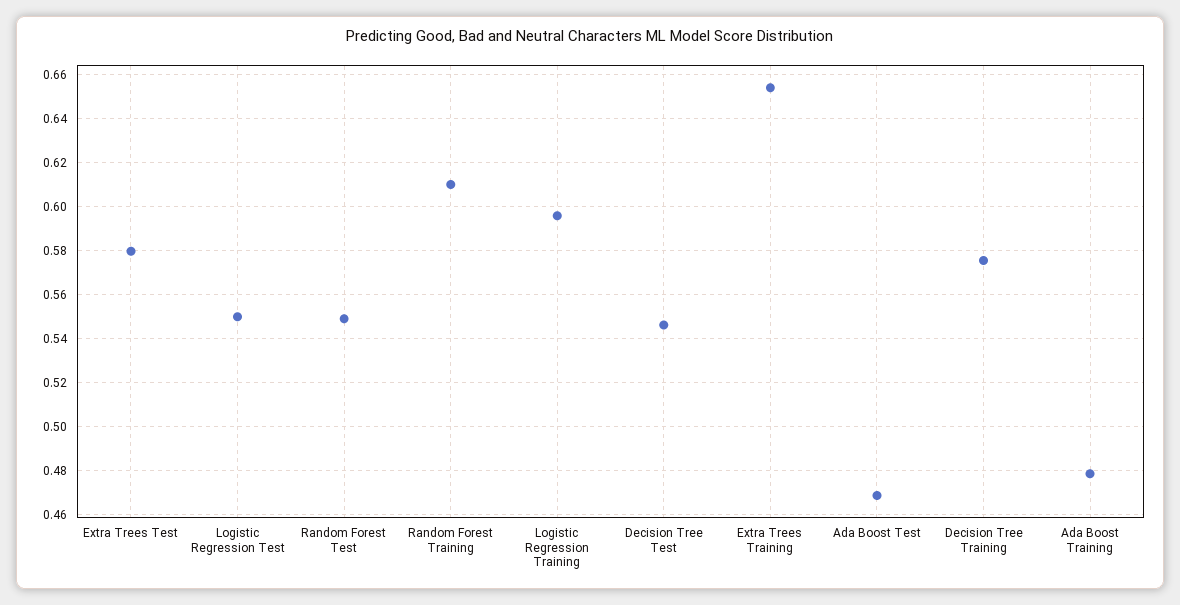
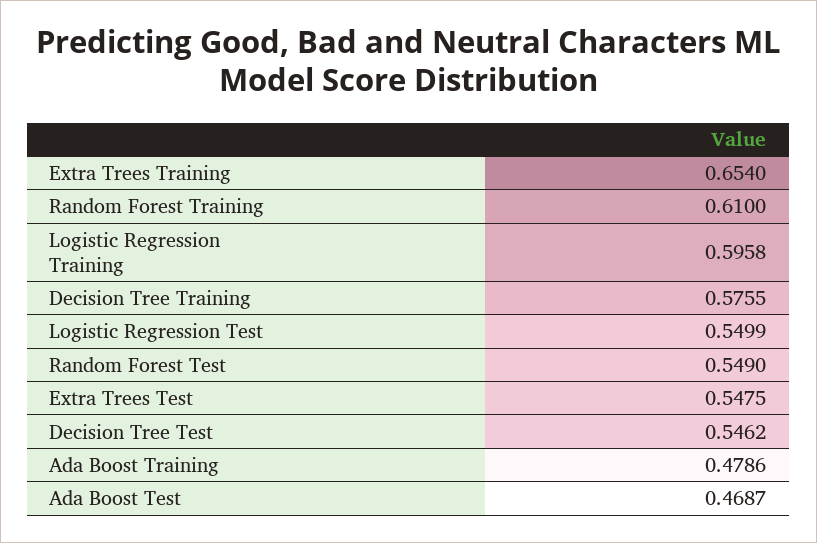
  {
-   "Extra Trees Test": 0.58,
+   "Extra Trees Test": 0.5475,
    "Logistic Regression Test": 0.5499,
    "Random Forest Test": 0.549,
    "Random Forest Training": 0.61,
    "Logistic Regression Training": 0.5958,
    "Decision Tree Test": 0.5462,
    "Extra Trees Training": 0.654,
    "Ada Boost Test": 0.4687,
    "Decision Tree Training": 0.5755,
    "Ada Boost Training": 0.4786
  }

